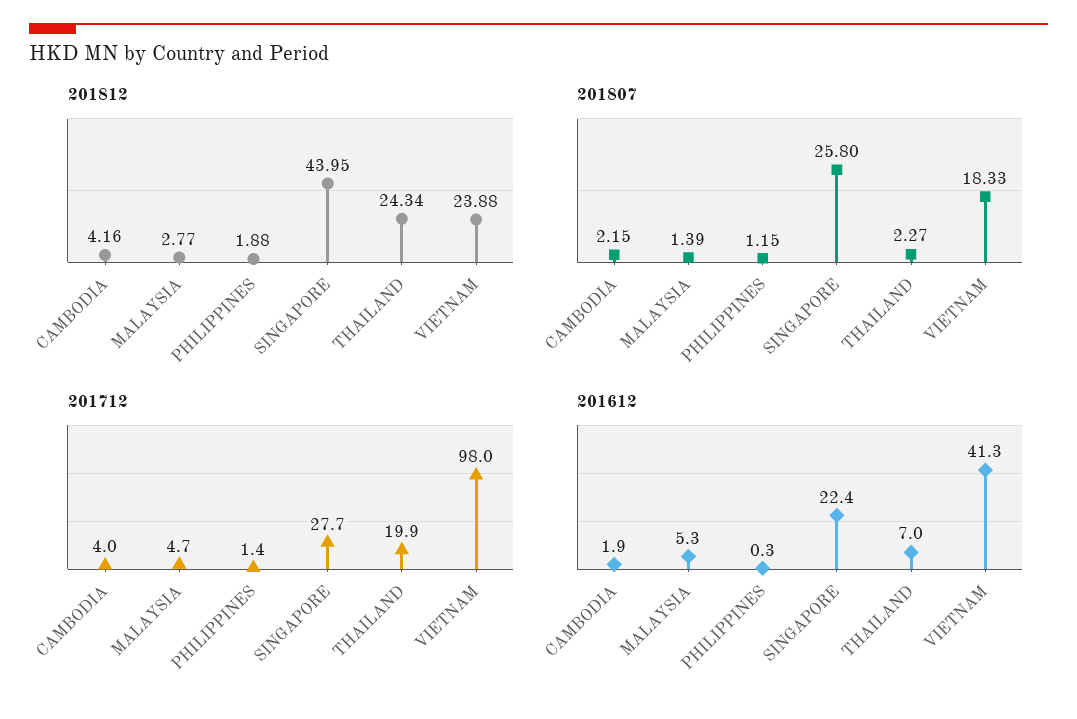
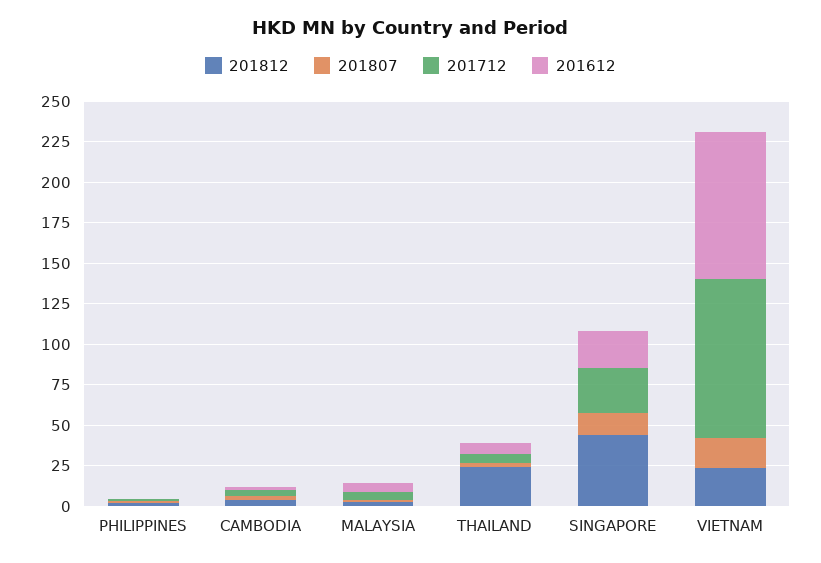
  {
    "201812": {
      "CAMBODIA": 4.16,
      "MALAYSIA": 2.77,
      "PHILIPPINES": 1.88,
      "SINGAPORE": 43.95,
      "THAILAND": 24.34,
      "VIETNAM": 23.88
    },
    "201807": {
      "CAMBODIA": 2.15,
      "MALAYSIA": 1.39,
      "PHILIPPINES": 1.15,
-     "SINGAPORE": 25.8,
+     "SINGAPORE": 15,
      "THAILAND": 2.27,
      "VIETNAM": 18.33
    },
    "201712": {
      "CAMBODIA": 4,
      "MALAYSIA": 4.7,
      "PHILIPPINES": 1.4,
      "SINGAPORE": 27.7,
-     "THAILAND": 19.9,
+     "THAILAND": 5,
      "VIETNAM": 98
    },
    "201612": {
      "CAMBODIA": 1.9,
      "MALAYSIA": 5.3,
      "PHILIPPINES": 0.3,
      "SINGAPORE": 22.4,
      "THAILAND": 7,
-     "VIETNAM": 41.3
+     "VIETNAM": 90
    }
  }

